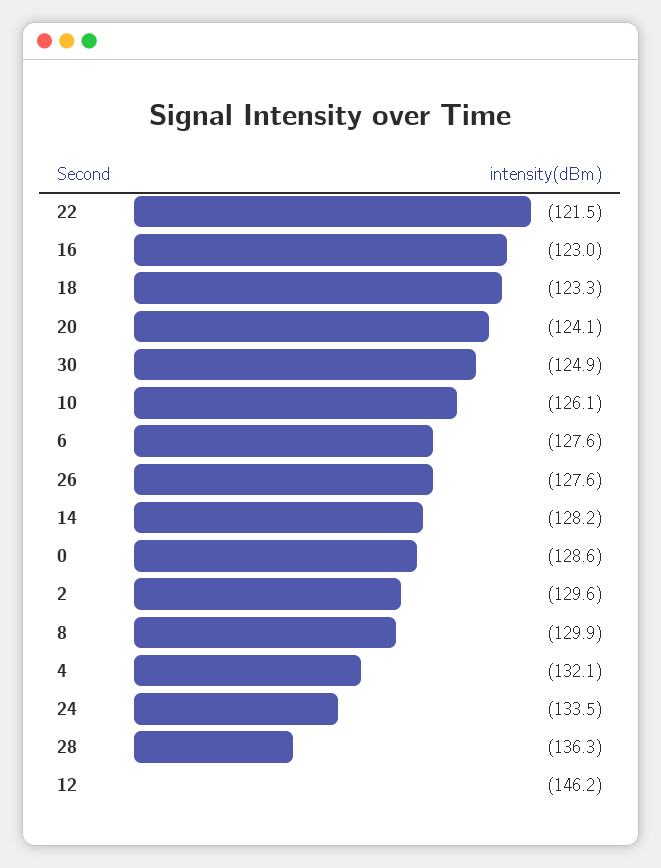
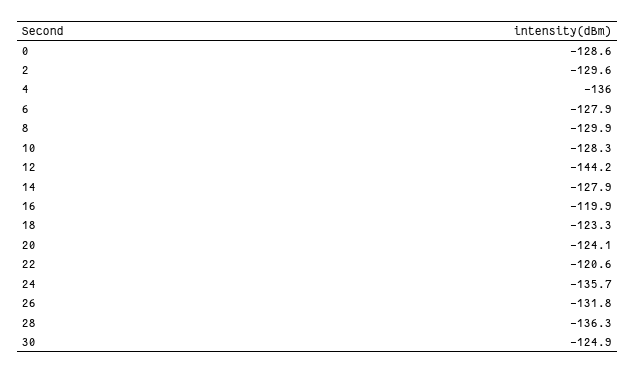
  {
-   "22": -121.5,
+   "22": -120.6,
-   "16": -123,
+   "16": -119.9,
    "18": -123.3,
    "20": -124.1,
    "30": -124.9,
-   "10": -126.1,
+   "10": -128.3,
-   "6": -127.6,
+   "6": -127.9,
-   "26": -127.6,
+   "26": -131.8,
-   "14": -128.2,
+   "14": -127.9,
    "0": -128.6,
    "2": -129.6,
    "8": -129.9,
-   "4": -132.1,
+   "4": -136,
-   "24": -133.5,
+   "24": -135.7,
    "28": -136.3,
-   "12": -146.2
+   "12": -144.2
  }

